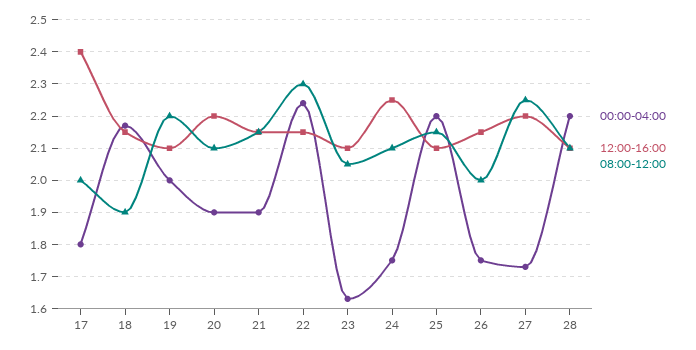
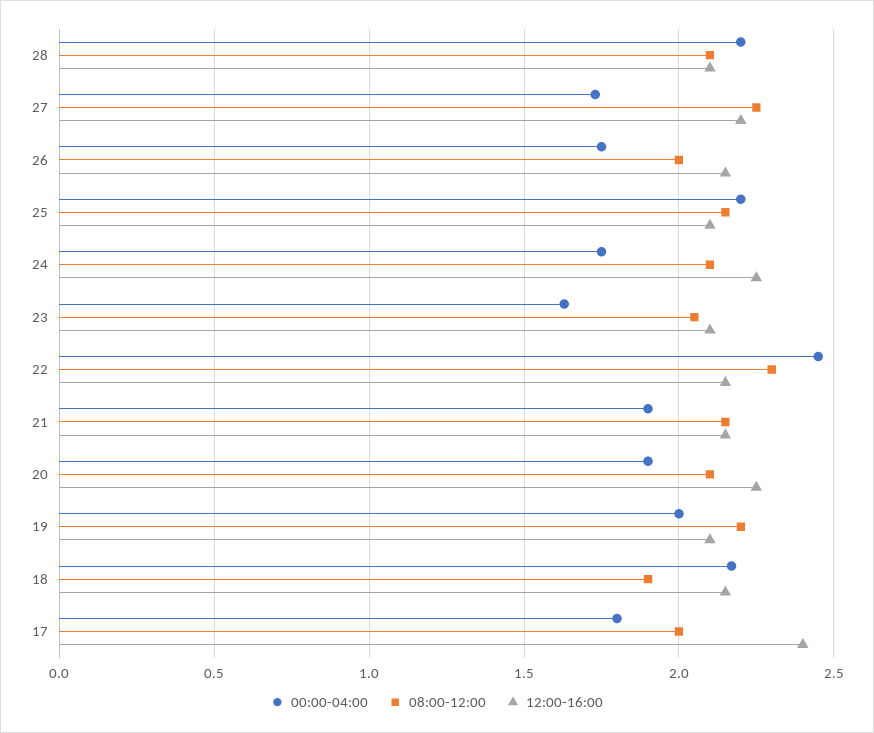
  {
    "00:00-04:00": {
      "17": 1.8,
      "18": 2.15,
      "19": 2,
      "20": 1.9,
      "21": 1.9,
-     "22": 2.25,
+     "22": 2.45,
      "23": 1.65,
      "24": 1.75,
      "25": 2.2,
      "26": 1.75,
      "27": 1.75,
      "28": 2.2
    },
    "12:00-16:00": {
      "17": 2.4,
      "18": 2.15,
      "19": 2.1,
-     "20": 2.2,
+     "20": 2.25,
      "21": 2.15,
      "22": 2.15,
      "23": 2.1,
      "24": 2.25,
      "25": 2.1,
      "26": 2.15,
      "27": 2.2,
      "28": 2.1
    },
    "08:00-12:00": {
      "17": 2,
      "18": 1.9,
      "19": 2.2,
      "20": 2.1,
      "21": 2.15,
      "22": 2.3,
      "23": 2.05,
      "24": 2.1,
      "25": 2.15,
      "26": 2,
      "27": 2.25,
      "28": 2.1
    }
  }

